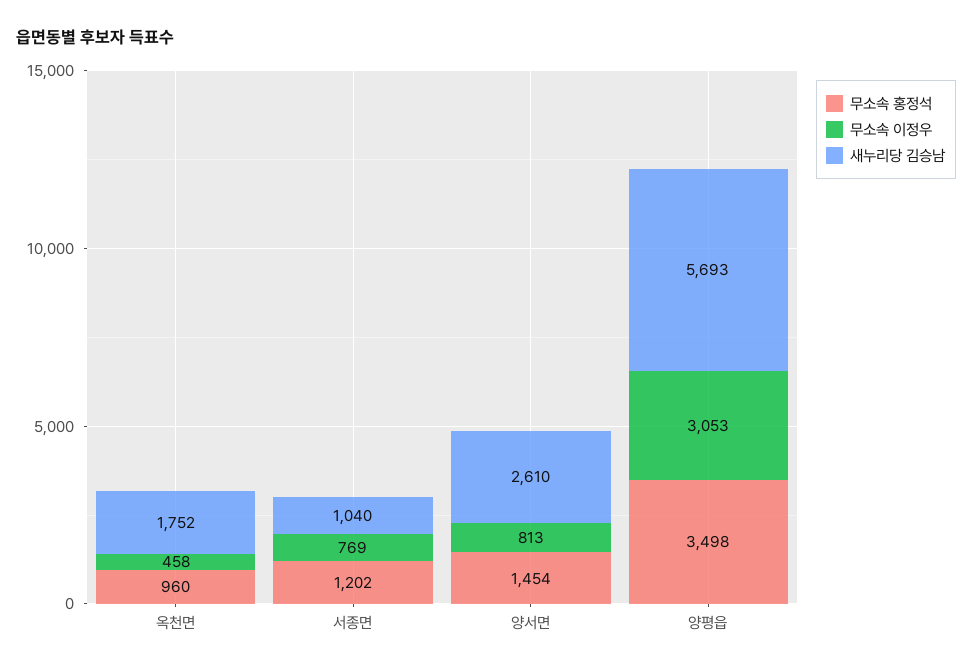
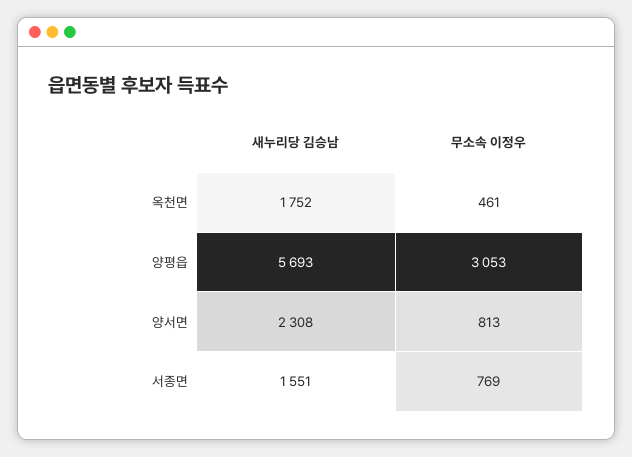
  {
-   "무소속 홍정석": {
-     "옥천면": 960,
-     "서종면": 1202,
-     "양서면": 1454,
-     "양평읍": 3498
-   },
    "무소속 이정우": {
-     "옥천면": 458,
+     "옥천면": 461,
      "서종면": 769,
      "양서면": 813,
      "양평읍": 3053
    },
    "새누리당 김승남": {
      "옥천면": 1752,
-     "서종면": 1040,
+     "서종면": 1551,
-     "양서면": 2610,
+     "양서면": 2308,
      "양평읍": 5693
    }
  }

